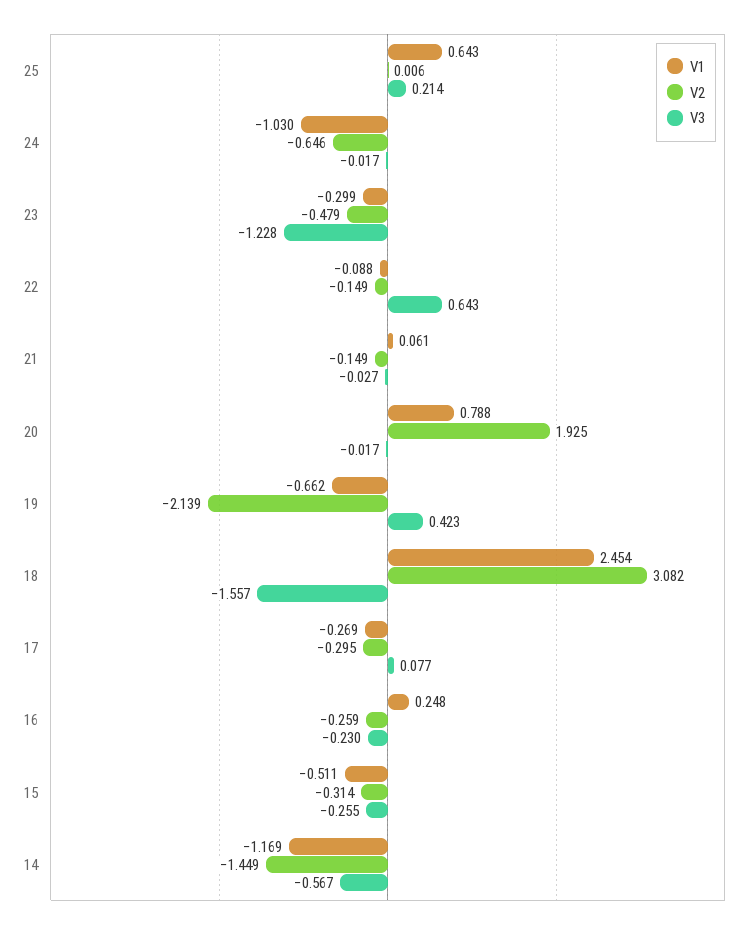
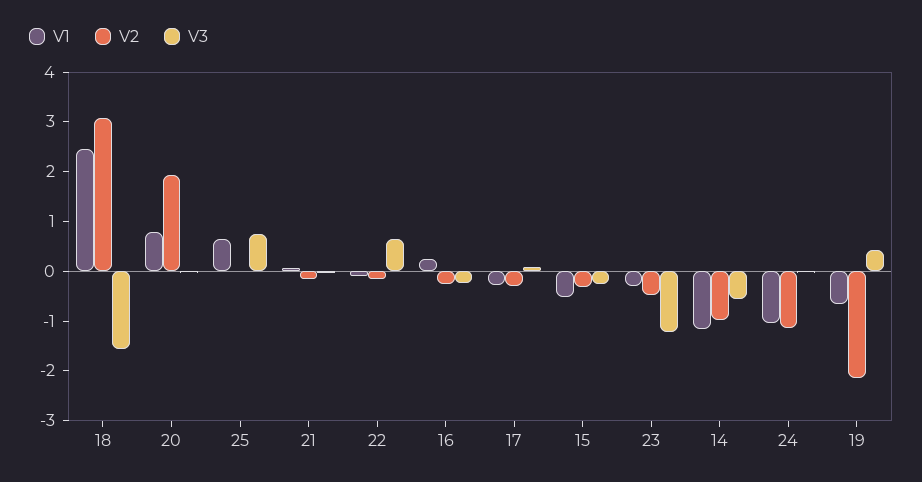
  {
    "V1": {
      "25": 0.643,
      "24": -1.03,
      "23": -0.299,
      "22": -0.088,
      "21": 0.061,
      "20": 0.788,
      "19": -0.662,
      "18": 2.454,
      "17": -0.269,
      "16": 0.248,
      "15": -0.511,
      "14": -1.169
    },
    "V2": {
      "25": 0.006,
-     "24": -0.646,
+     "24": -1.2,
      "23": -0.479,
      "22": -0.149,
      "21": -0.149,
      "20": 1.925,
      "19": -2.139,
      "18": 3.082,
      "17": -0.295,
      "16": -0.259,
      "15": -0.314,
-     "14": -1.449
+     "14": -1
    },
    "V3": {
-     "25": 0.214,
+     "25": 0.8,
      "24": -0.017,
      "23": -1.228,
      "22": 0.643,
      "21": -0.027,
      "20": -0.017,
      "19": 0.423,
      "18": -1.557,
      "17": 0.077,
      "16": -0.23,
      "15": -0.255,
      "14": -0.567
    }
  }

